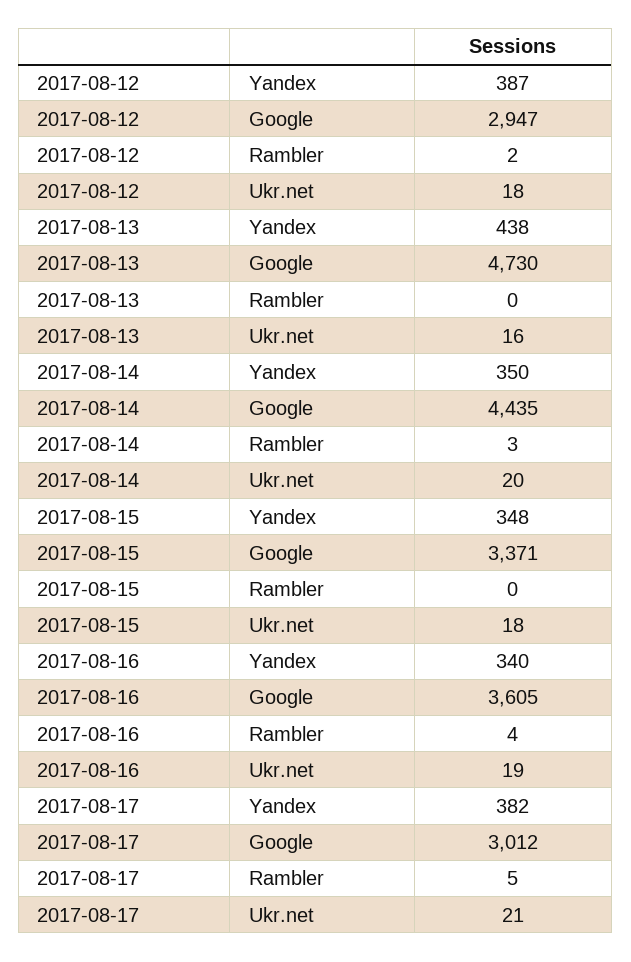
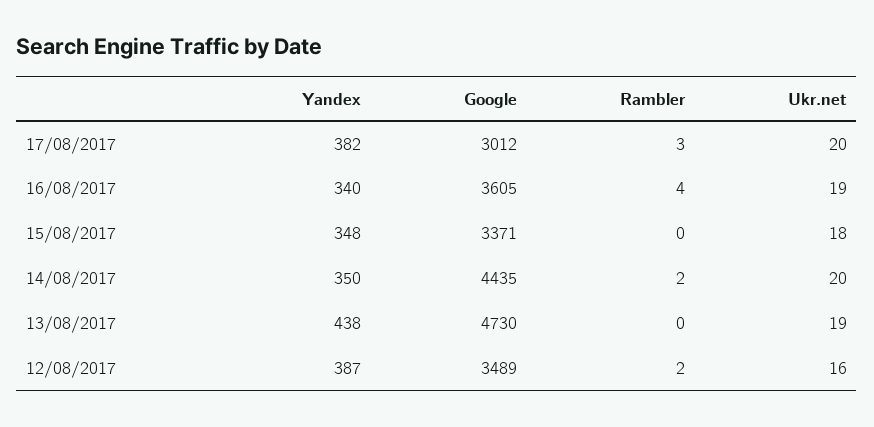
  {
    "2017-08-12": {
      "Yandex": 387,
-     "Google": 2947,
+     "Google": 3489,
      "Rambler": 2,
-     "Ukr.net": 18
+     "Ukr.net": 16
    },
    "2017-08-13": {
      "Yandex": 438,
      "Google": 4730,
      "Rambler": 0,
-     "Ukr.net": 16
+     "Ukr.net": 19
    },
    "2017-08-14": {
      "Yandex": 350,
      "Google": 4435,
-     "Rambler": 3,
+     "Rambler": 2,
      "Ukr.net": 20
    },
    "2017-08-15": {
      "Yandex": 348,
      "Google": 3371,
      "Rambler": 0,
      "Ukr.net": 18
    },
    "2017-08-16": {
      "Yandex": 340,
      "Google": 3605,
      "Rambler": 4,
      "Ukr.net": 19
    },
    "2017-08-17": {
      "Yandex": 382,
      "Google": 3012,
-     "Rambler": 5,
+     "Rambler": 3,
-     "Ukr.net": 21
+     "Ukr.net": 20
    }
  }

